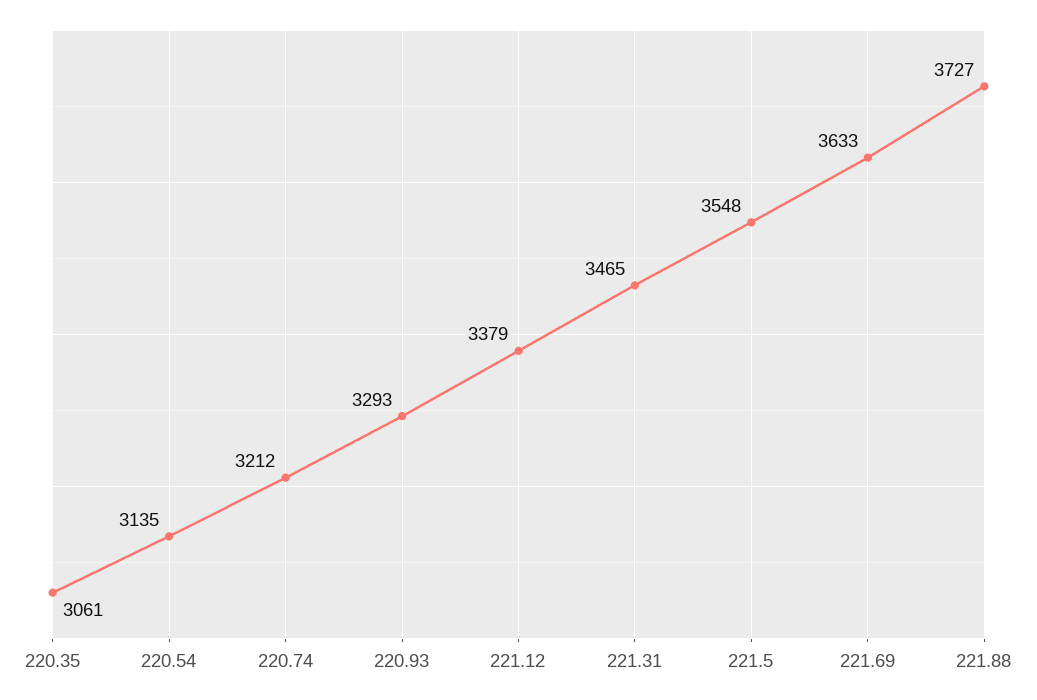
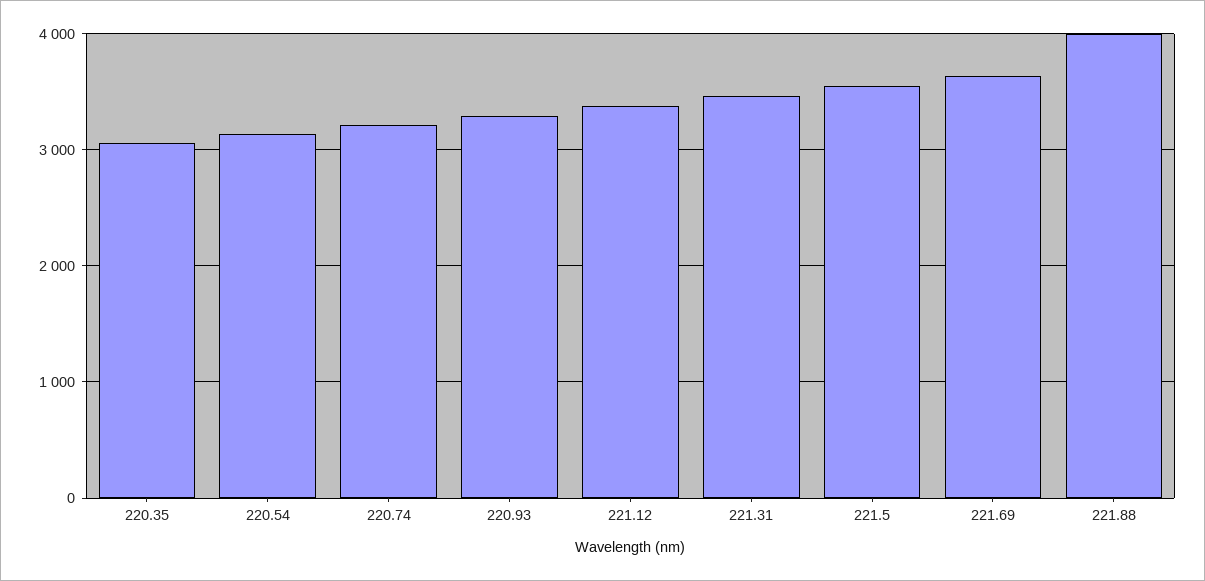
  {
    "220.35": 3061,
    "220.54": 3135,
    "220.74": 3212,
    "220.93": 3293,
    "221.12": 3379,
    "221.31": 3465,
    "221.5": 3548,
    "221.69": 3633,
-   "221.88": 3727
+   "221.88": 4000
  }

